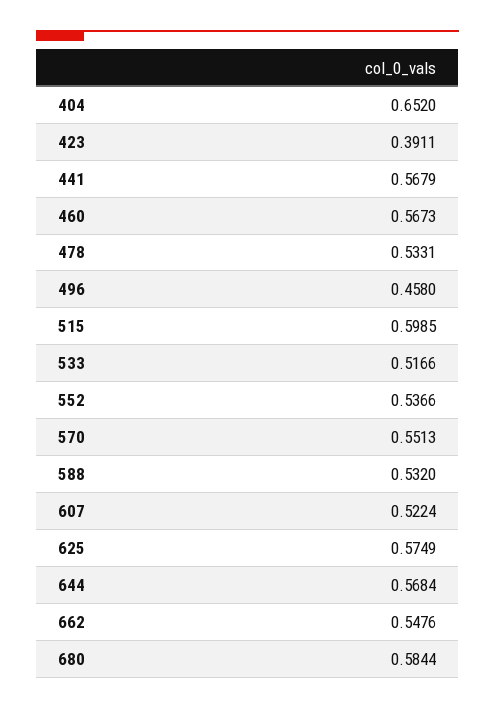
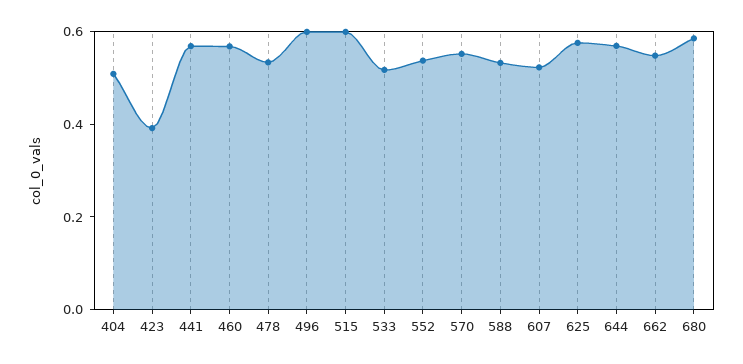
  {
-   "404": 0.652,
+   "404": 0.5,
    "423": 0.3911,
    "441": 0.5679,
    "460": 0.5673,
    "478": 0.5331,
-   "496": 0.458,
+   "496": 0.6,
    "515": 0.5985,
    "533": 0.5166,
    "552": 0.5366,
    "570": 0.5513,
    "588": 0.532,
    "607": 0.5224,
    "625": 0.5749,
    "644": 0.5684,
    "662": 0.5476,
    "680": 0.5844
  }

